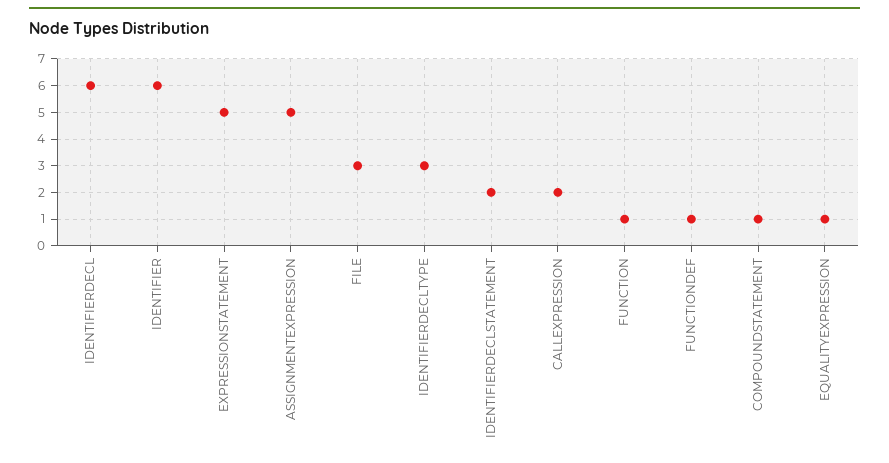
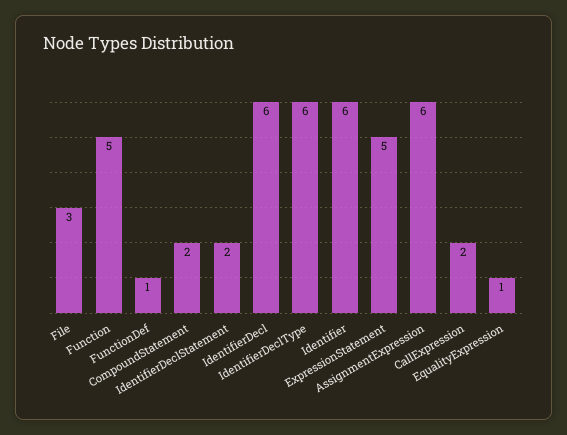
  {
    "IDENTIFIERDECL": 6,
    "IDENTIFIER": 6,
    "EXPRESSIONSTATEMENT": 5,
-   "ASSIGNMENTEXPRESSION": 5,
+   "ASSIGNMENTEXPRESSION": 6,
    "FILE": 3,
-   "IDENTIFIERDECLTYPE": 3,
+   "IDENTIFIERDECLTYPE": 6,
    "IDENTIFIERDECLSTATEMENT": 2,
    "CALLEXPRESSION": 2,
-   "FUNCTION": 1,
+   "FUNCTION": 5,
    "FUNCTIONDEF": 1,
-   "COMPOUNDSTATEMENT": 1,
+   "COMPOUNDSTATEMENT": 2,
    "EQUALITYEXPRESSION": 1
  }

